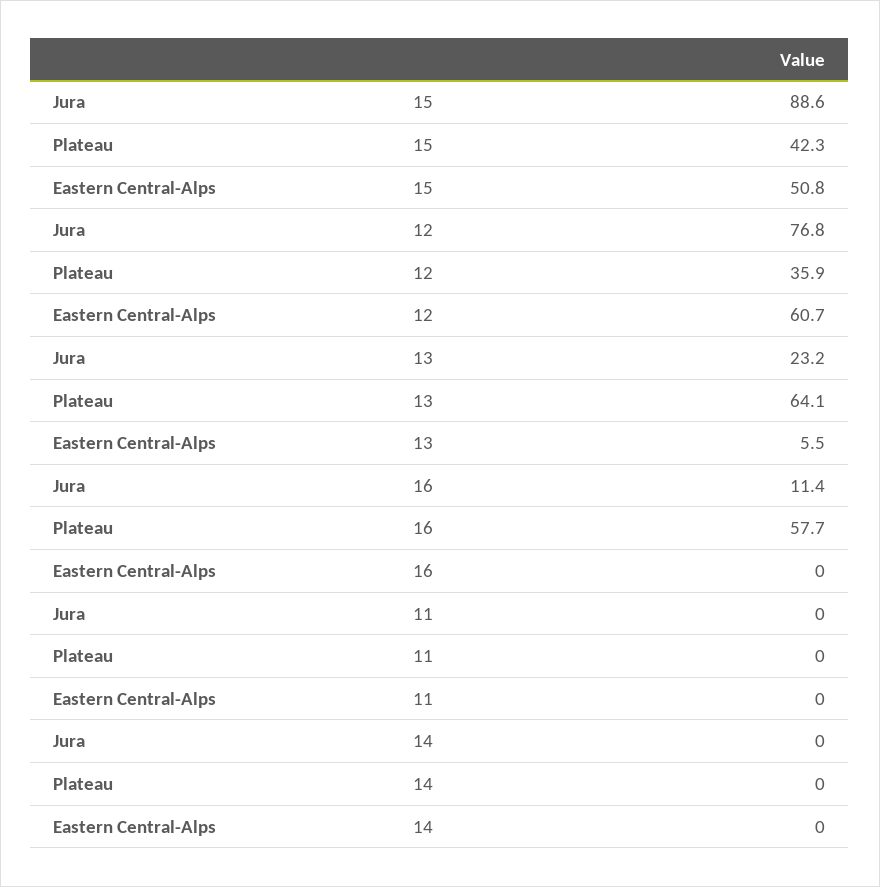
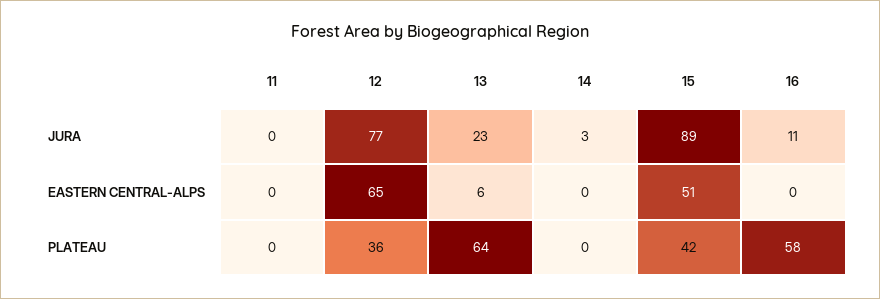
  {
    "Jura": {
      "15": 88.6,
      "12": 76.8,
      "13": 23.2,
      "16": 11.4,
      "11": 0,
-     "14": 0
+     "14": 3
    },
    "Plateau": {
      "15": 42.3,
      "12": 35.9,
      "13": 64.1,
      "16": 57.7,
      "11": 0,
      "14": 0
    },
    "Eastern Central-Alps": {
      "15": 50.8,
-     "12": 60.7,
+     "12": 65,
      "13": 5.5,
      "16": 0,
      "11": 0,
      "14": 0
    }
  }

